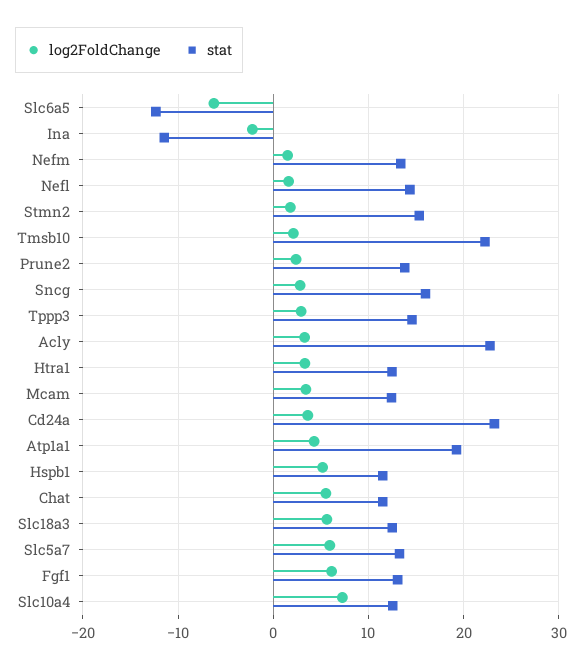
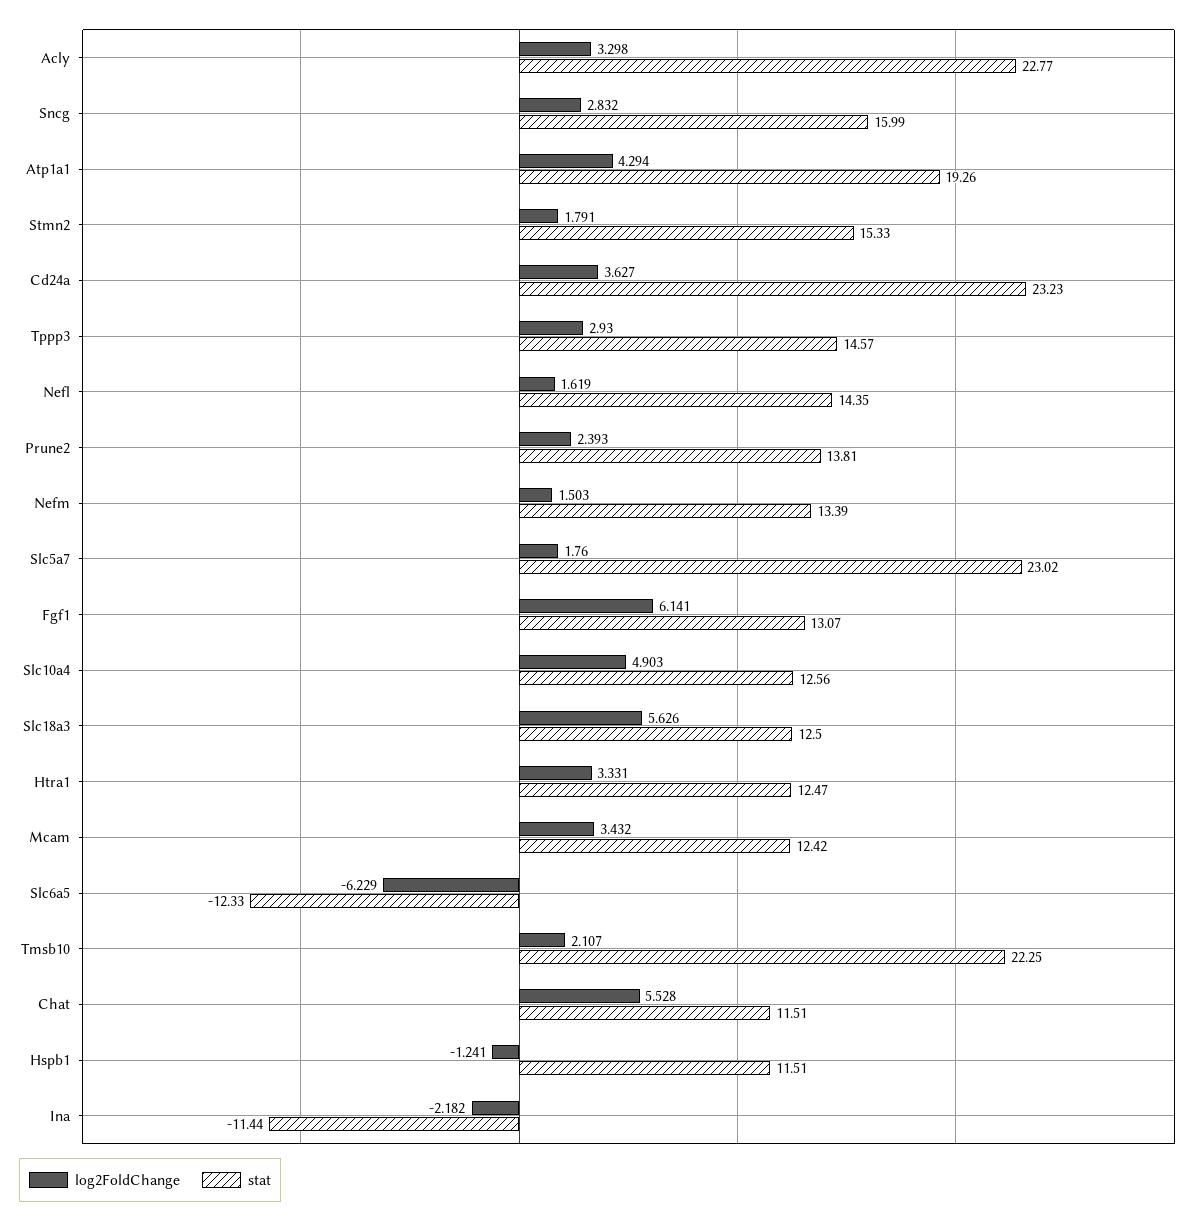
  {
    "log2FoldChange": {
      "Slc6a5": -6.229,
      "Ina": -2.182,
      "Nefm": 1.503,
      "Nefl": 1.619,
      "Stmn2": 1.791,
      "Tmsb10": 2.107,
      "Prune2": 2.393,
      "Sncg": 2.832,
      "Tppp3": 2.93,
      "Acly": 3.298,
      "Htra1": 3.331,
      "Mcam": 3.432,
      "Cd24a": 3.627,
      "Atp1a1": 4.294,
-     "Hspb1": 5,
+     "Hspb1": -1.241,
      "Chat": 5.528,
      "Slc18a3": 5.626,
-     "Slc5a7": 6,
+     "Slc5a7": 1.76,
      "Fgf1": 6.141,
-     "Slc10a4": 7
+     "Slc10a4": 4.903
    },
    "stat": {
      "Slc6a5": -12.33,
      "Ina": -11.44,
      "Nefm": 13.39,
      "Nefl": 14.35,
      "Stmn2": 15.33,
      "Tmsb10": 22.25,
      "Prune2": 13.81,
      "Sncg": 15.99,
      "Tppp3": 14.57,
      "Acly": 22.77,
      "Htra1": 12.47,
      "Mcam": 12.42,
      "Cd24a": 23.23,
      "Atp1a1": 19.26,
      "Hspb1": 11.51,
      "Chat": 11.51,
      "Slc18a3": 12.5,
-     "Slc5a7": 13,
+     "Slc5a7": 23.02,
      "Fgf1": 13.07,
      "Slc10a4": 12.56
    }
  }

